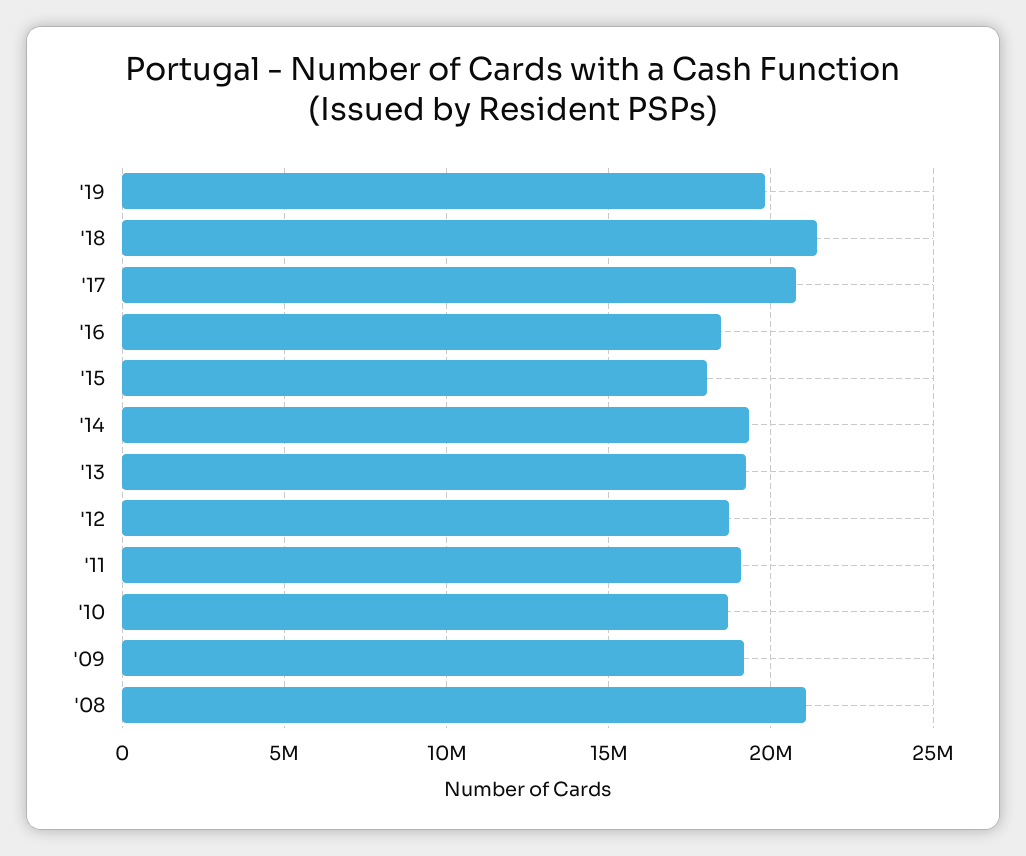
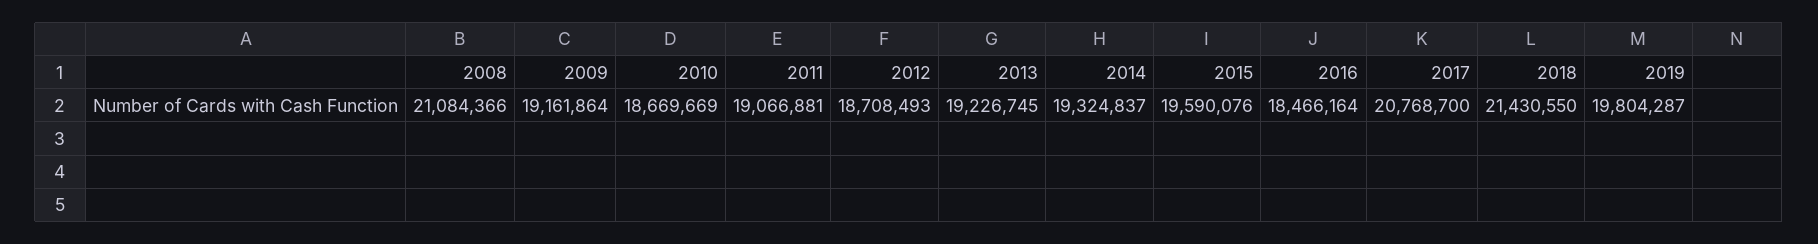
  {
    "'19": 19804287,
    "'18": 21430550,
    "'17": 20768700,
    "'16": 18466164,
-   "'15": 18000000,
+   "'15": 19590076,
    "'14": 19324837,
    "'13": 19226745,
    "'12": 18708493,
    "'11": 19066881,
    "'10": 18669669,
    "'09": 19161864,
    "'08": 21084366
  }

